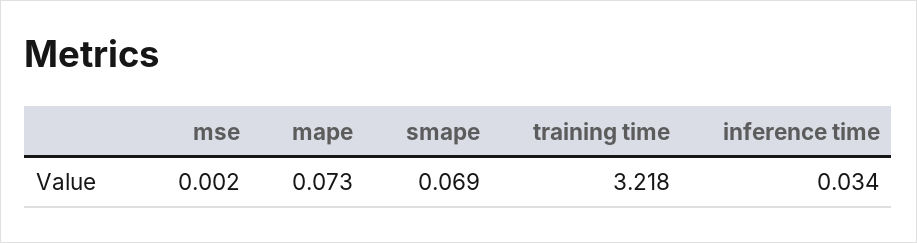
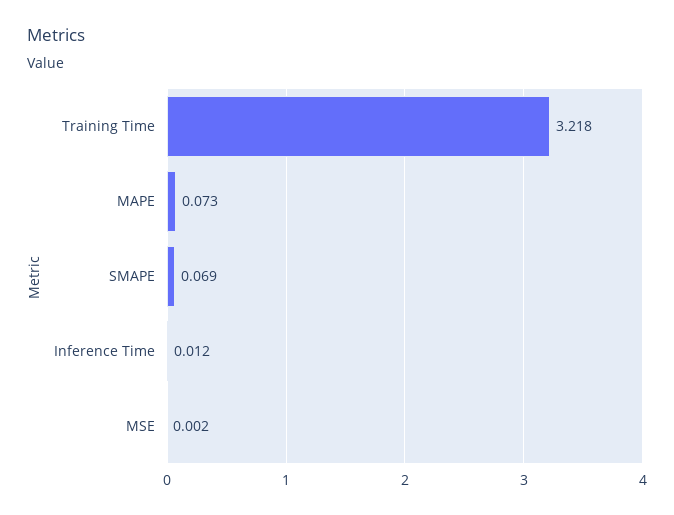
  {
    "mse": 0.002,
    "mape": 0.073,
    "smape": 0.069,
    "training time": 3.218,
-   "inference time": 0.034
+   "inference time": 0.012
  }

